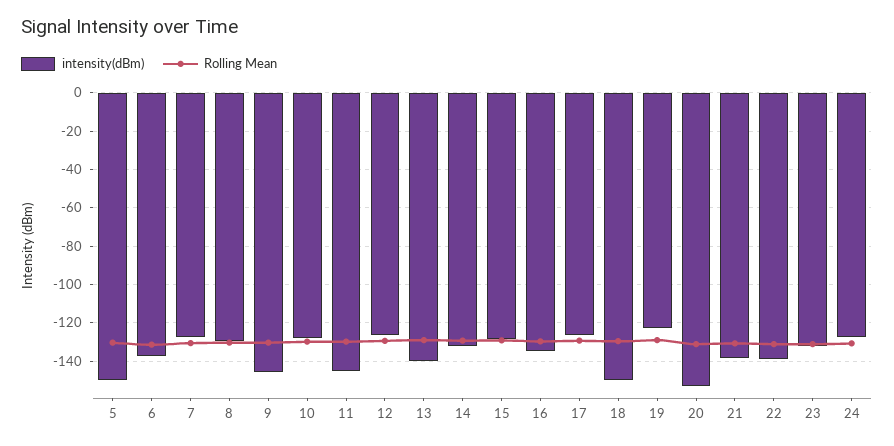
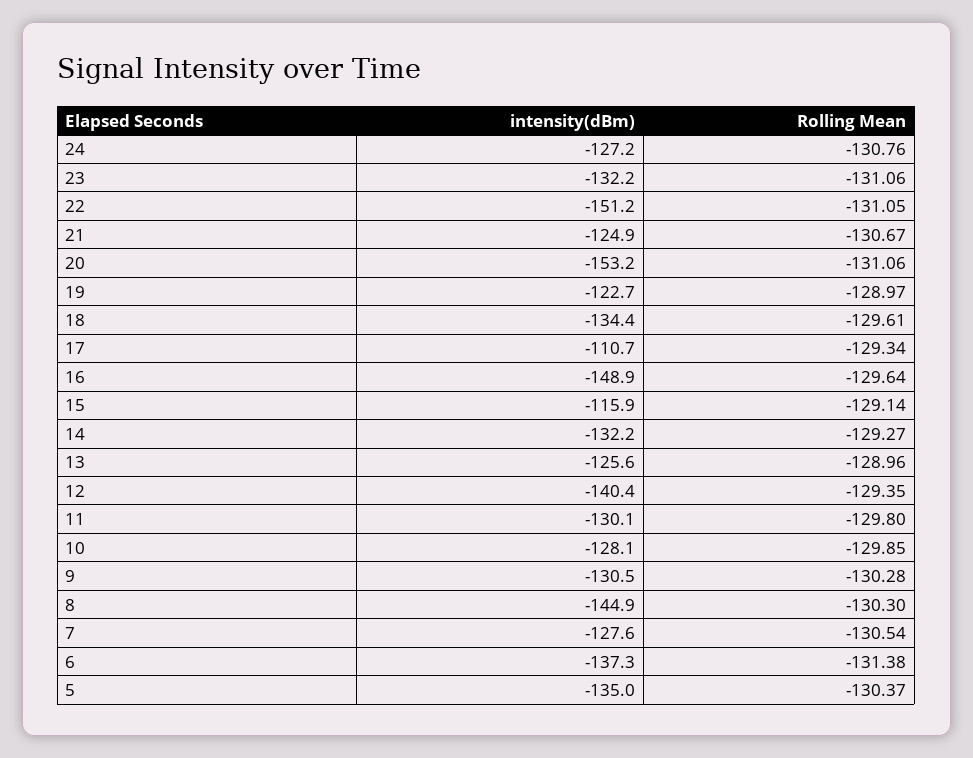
  {
    "intensity(dBm)": {
-     "5": -150,
+     "5": -135,
      "6": -137.3,
      "7": -127.6,
-     "8": -130,
+     "8": -144.9,
-     "9": -145,
+     "9": -130.5,
      "10": -128.1,
-     "11": -145,
+     "11": -130.1,
-     "12": -125,
+     "12": -140.4,
-     "13": -140,
+     "13": -125.6,
      "14": -132.2,
-     "15": -130,
+     "15": -115.9,
-     "16": -135,
+     "16": -148.9,
-     "17": -125,
+     "17": -110.7,
-     "18": -150,
+     "18": -134.4,
      "19": -122.7,
      "20": -153.2,
-     "21": -140,
+     "21": -124.9,
-     "22": -140,
+     "22": -151.2,
      "23": -132.2,
      "24": -127.2
    },
    "Rolling Mean": {
      "5": -130.37,
      "6": -131.38,
      "7": -130.54,
      "8": -130.3,
      "9": -130.28,
      "10": -129.85,
      "11": -129.8,
      "12": -129.35,
      "13": -128.96,
      "14": -129.27,
      "15": -129.14,
      "16": -129.64,
      "17": -129.34,
      "18": -129.61,
      "19": -128.97,
      "20": -131.06,
      "21": -130.67,
      "22": -131.05,
      "23": -131.06,
      "24": -130.76
    }
  }

